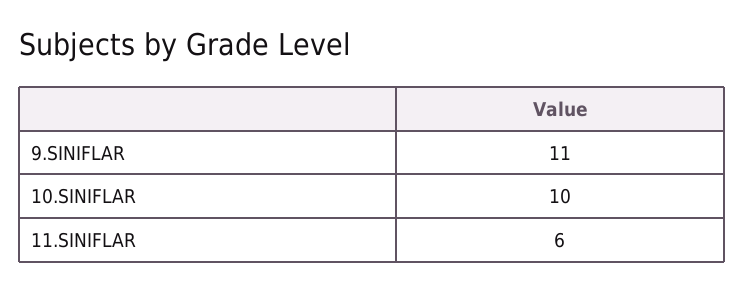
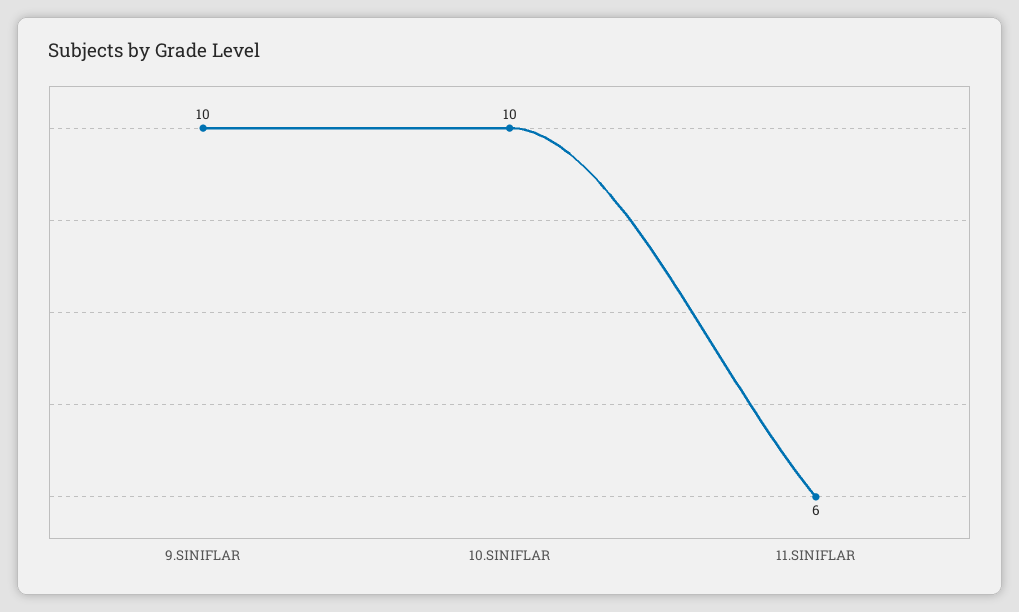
  {
-   "9.SINIFLAR": 11,
+   "9.SINIFLAR": 10,
    "10.SINIFLAR": 10,
    "11.SINIFLAR": 6
  }

